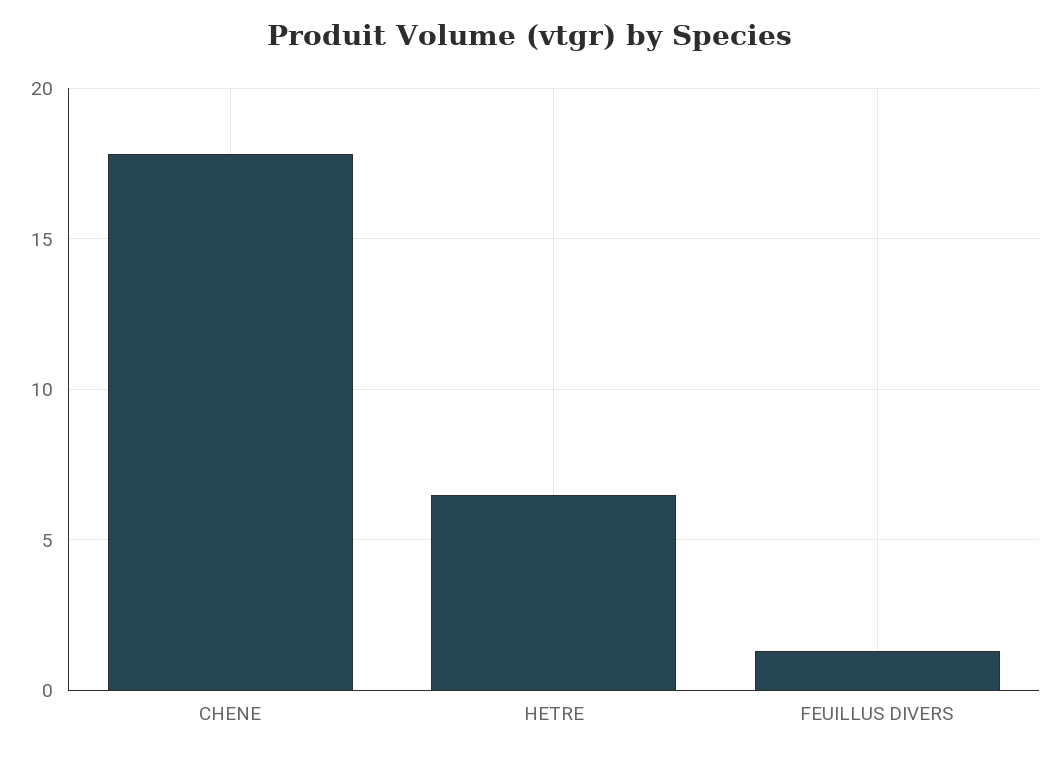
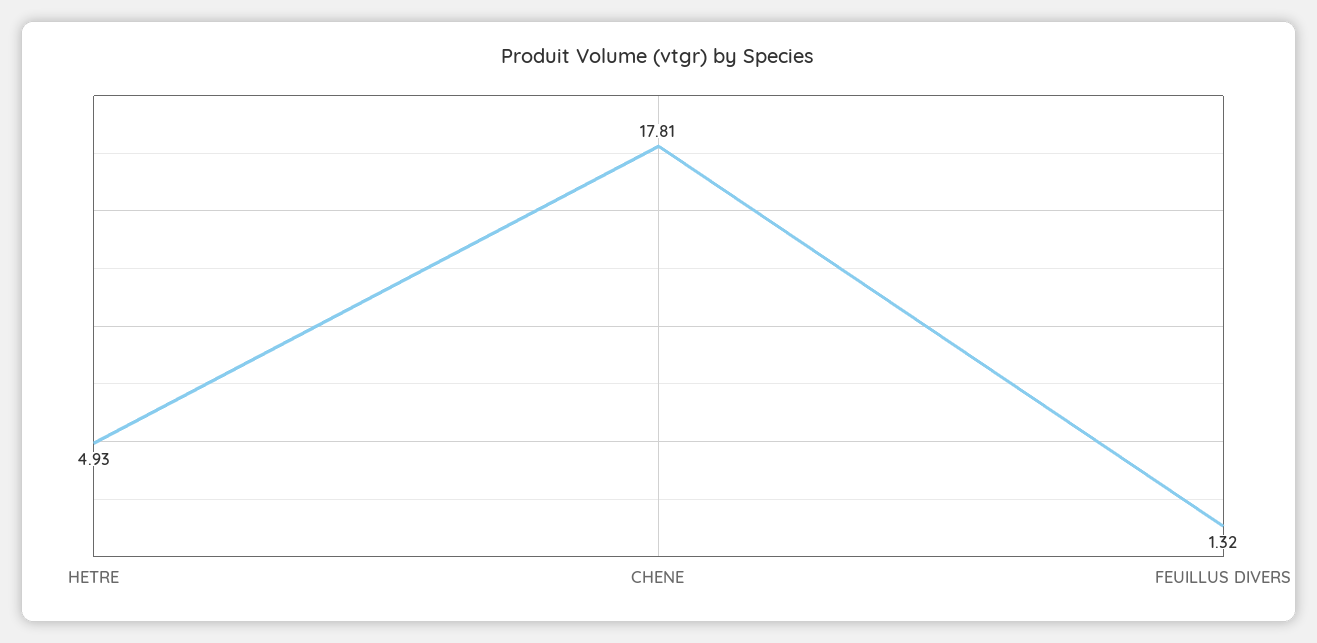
  {
    "CHENE": 17.81,
-   "HETRE": 6.5,
+   "HETRE": 4.93,
    "FEUILLUS DIVERS": 1.32
  }

